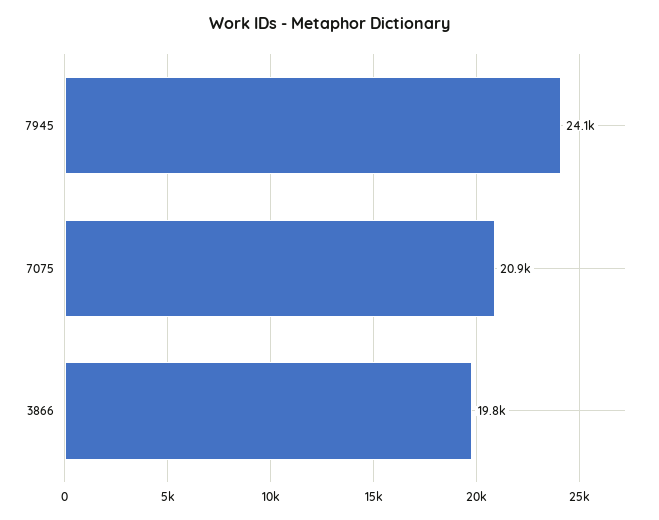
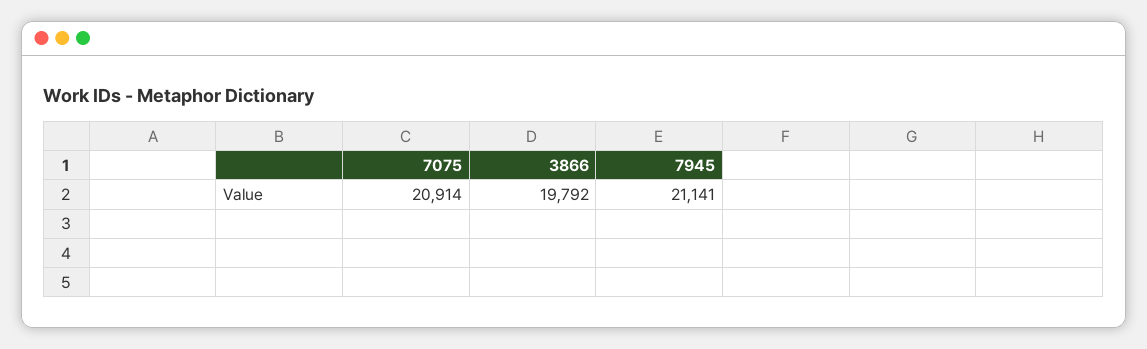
  {
-   "7945": 24100,
+   "7945": 21141,
    "7075": 20914,
    "3866": 19792
  }

